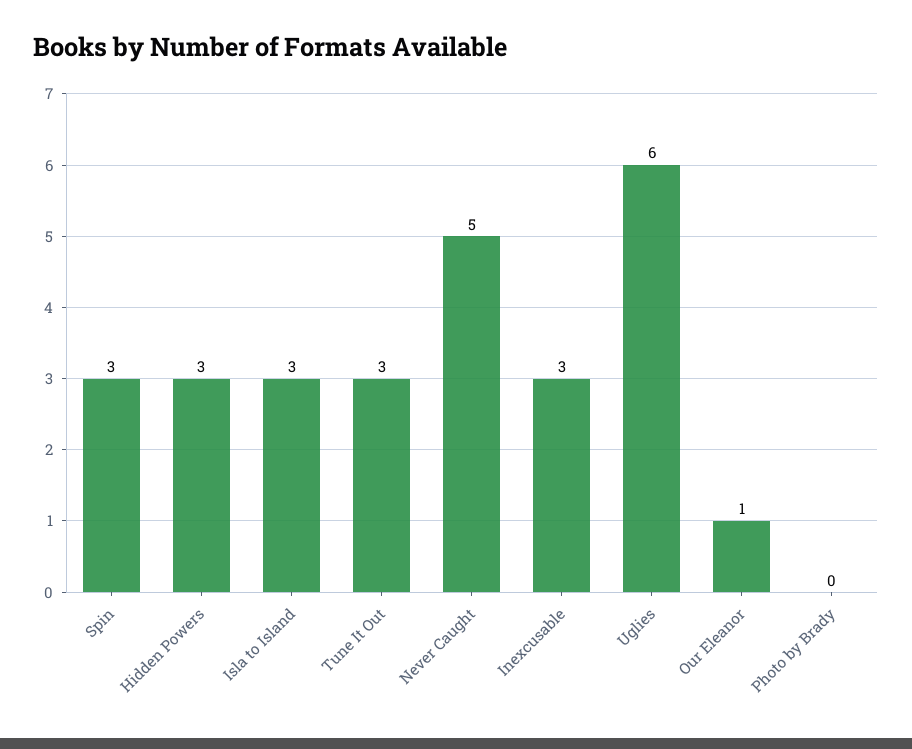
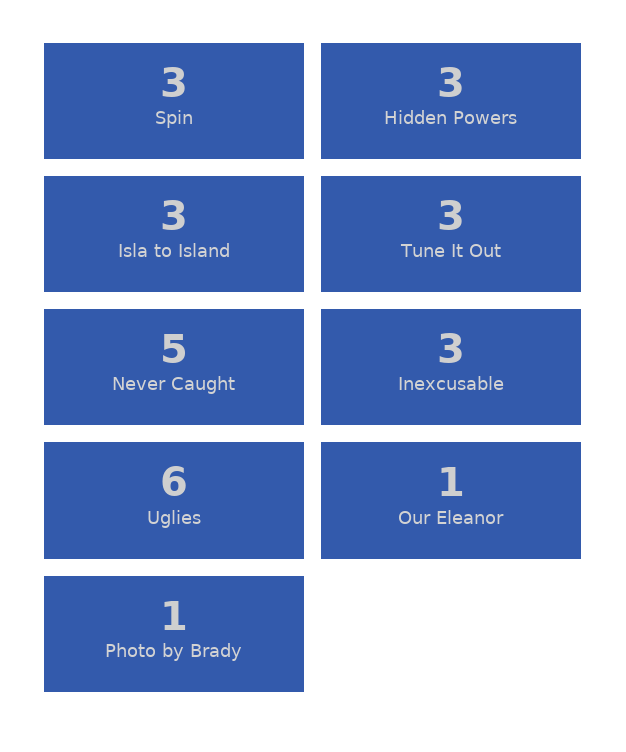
  {
    "Spin": 3,
    "Hidden Powers": 3,
    "Isla to Island": 3,
    "Tune It Out": 3,
    "Never Caught": 5,
    "Inexcusable": 3,
    "Uglies": 6,
    "Our Eleanor": 1,
-   "Photo by Brady": 0
+   "Photo by Brady": 1
  }

